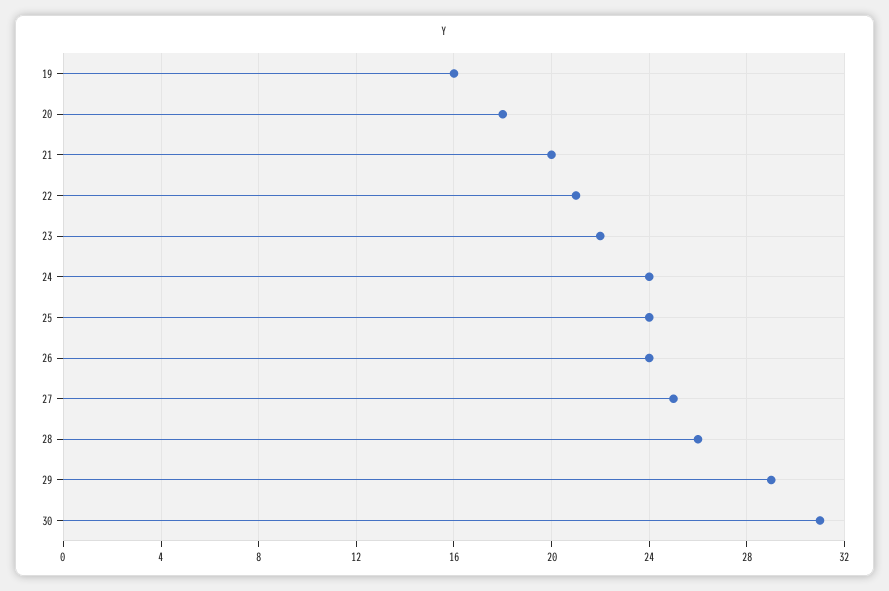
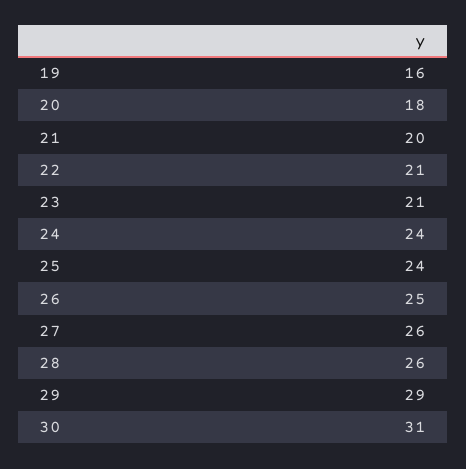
  {
    "19": 16,
    "20": 18,
    "21": 20,
    "22": 21,
-   "23": 22,
+   "23": 21,
    "24": 24,
    "25": 24,
-   "26": 24,
+   "26": 25,
-   "27": 25,
+   "27": 26,
    "28": 26,
    "29": 29,
    "30": 31
  }

